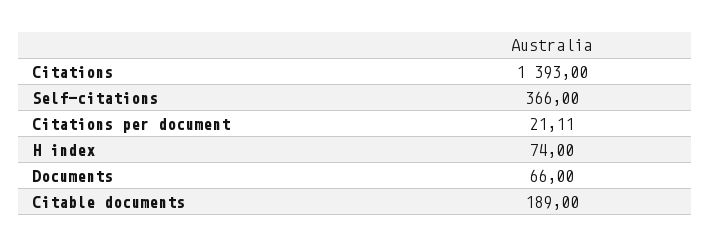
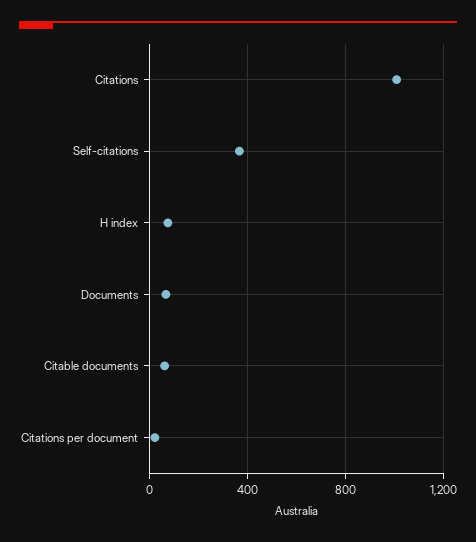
  {
-   "Citations": 1393,
+   "Citations": 1000,
    "Self-citations": 366,
    "Citations per document": 21.11,
    "H index": 74,
    "Documents": 66,
-   "Citable documents": 189
+   "Citable documents": 50
  }

